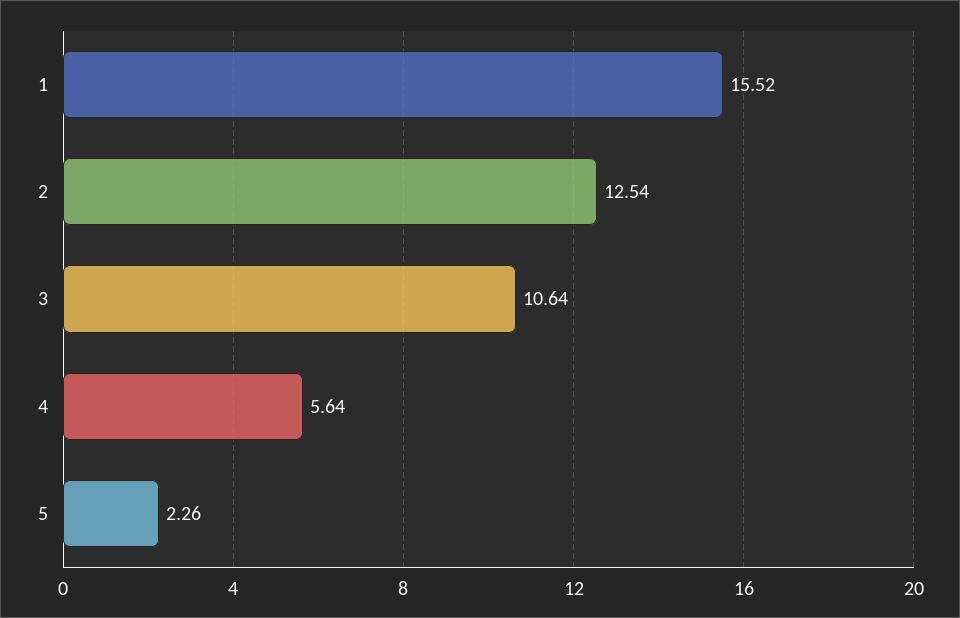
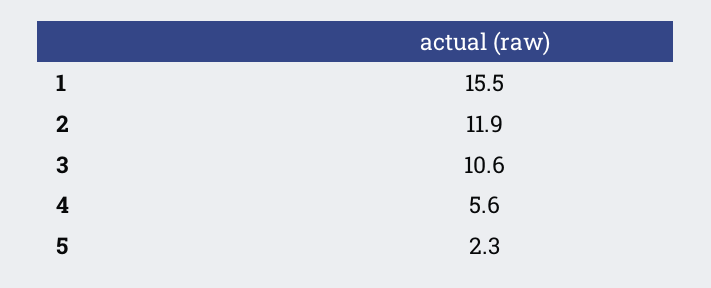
  {
    "1": 15.52,
-   "2": 12.54,
+   "2": 11.9,
    "3": 10.64,
    "4": 5.64,
    "5": 2.26
  }

